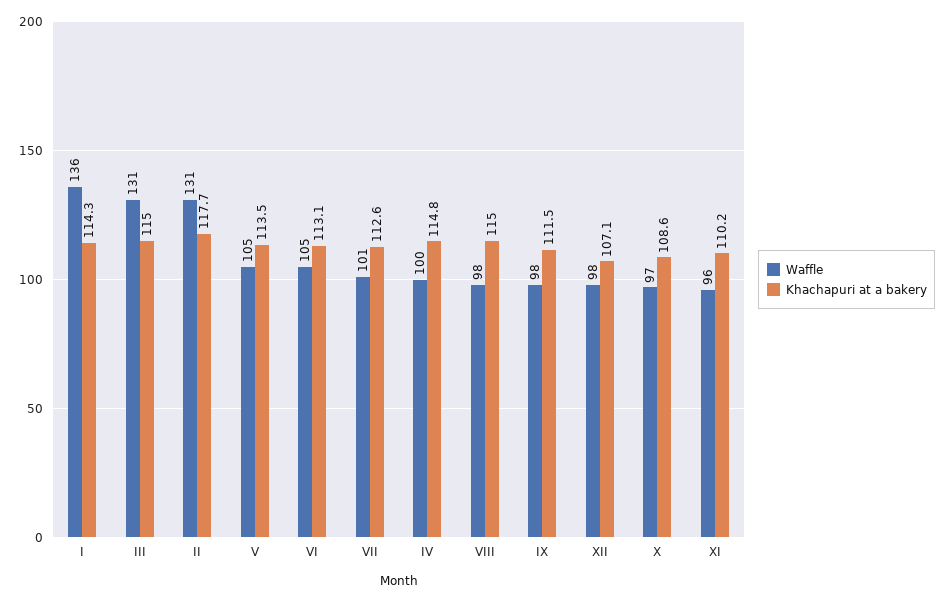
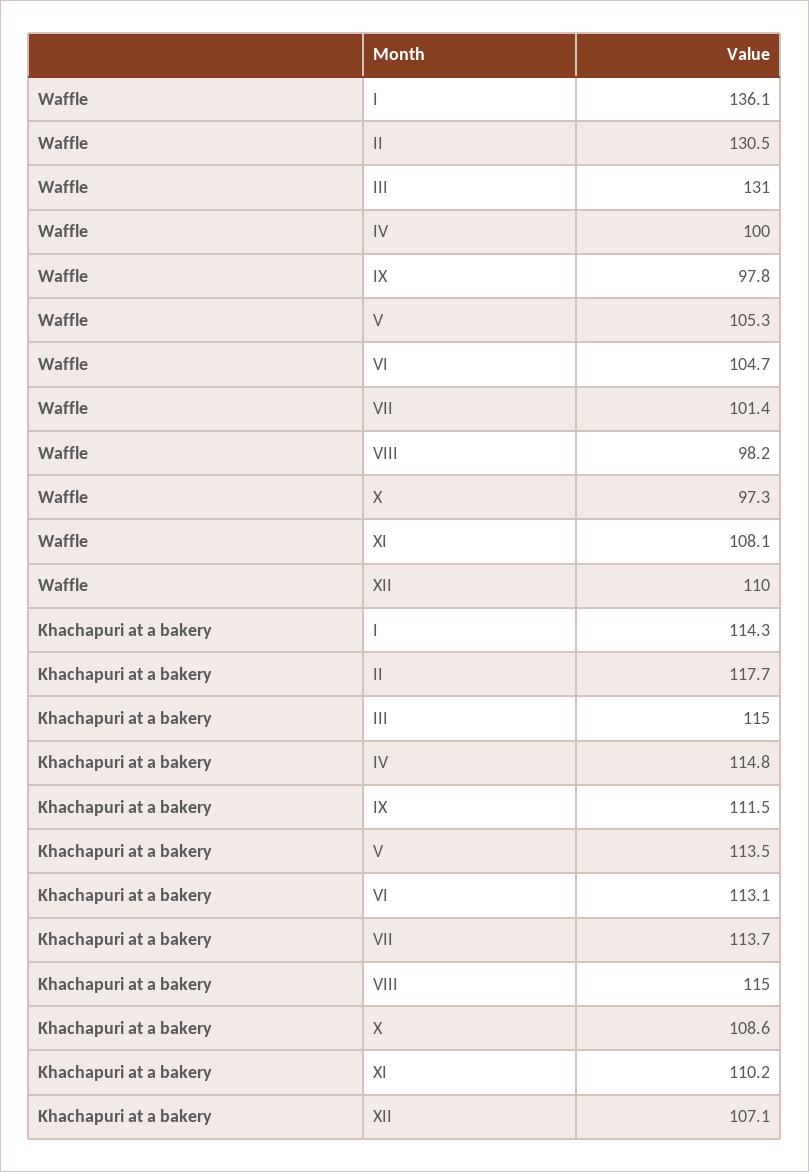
  {
    "Waffle": {
      "I": 136.1,
      "III": 131,
      "II": 130.5,
      "V": 105.3,
      "VI": 104.7,
      "VII": 101.4,
      "IV": 100,
      "VIII": 98.2,
      "IX": 97.8,
-     "XII": 98,
+     "XII": 110,
      "X": 97.3,
-     "XI": 96
+     "XI": 108.1
    },
    "Khachapuri at a bakery": {
      "I": 114.3,
      "III": 115,
      "II": 117.7,
      "V": 113.5,
      "VI": 113.1,
-     "VII": 112.6,
+     "VII": 113.7,
      "IV": 114.8,
      "VIII": 115,
      "IX": 111.5,
      "XII": 107.1,
      "X": 108.6,
      "XI": 110.2
    }
  }

